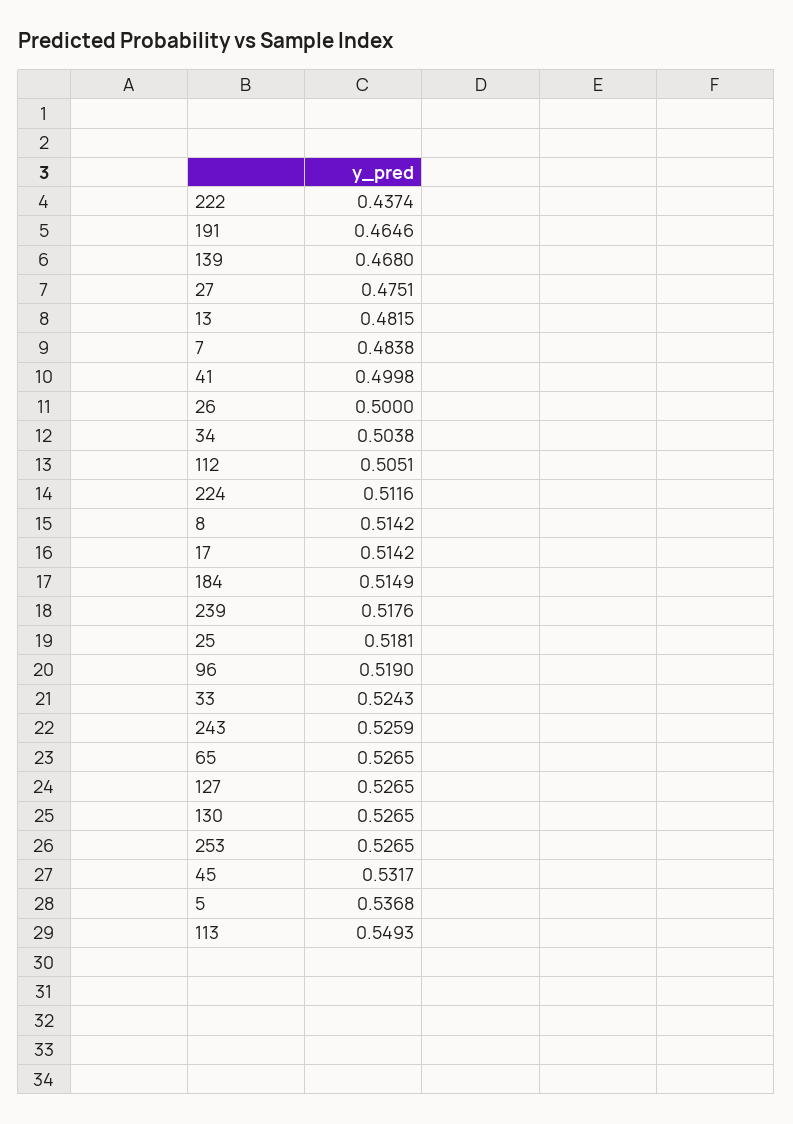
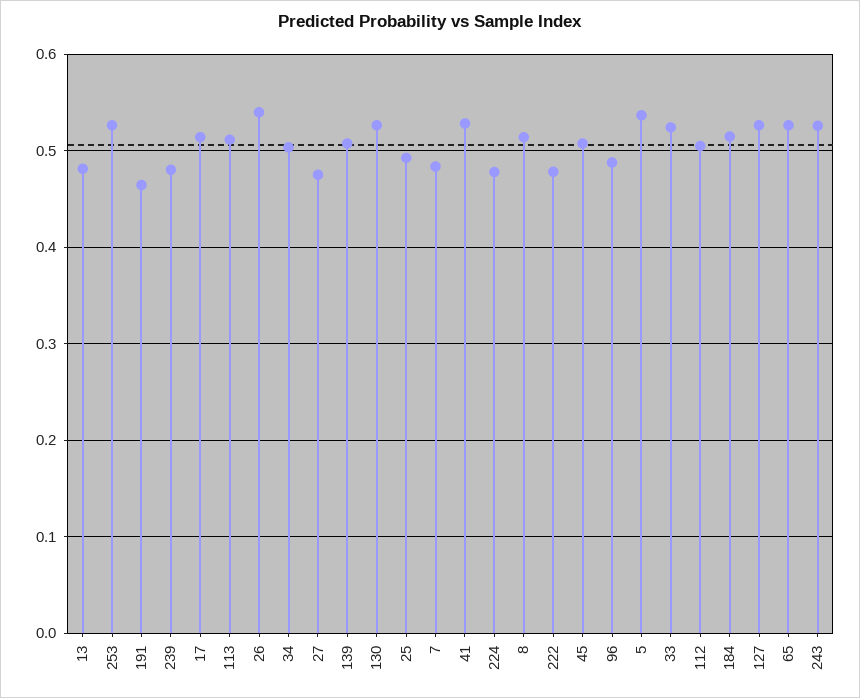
  {
-   "222": 0.4374,
+   "222": 0.48,
    "191": 0.4646,
-   "139": 0.468,
+   "139": 0.51,
    "27": 0.4751,
    "13": 0.4815,
    "7": 0.4838,
-   "41": 0.4998,
+   "41": 0.53,
-   "26": 0.5,
+   "26": 0.54,
    "34": 0.5038,
    "112": 0.5051,
-   "224": 0.5116,
+   "224": 0.48,
    "8": 0.5142,
    "17": 0.5142,
    "184": 0.5149,
-   "239": 0.5176,
+   "239": 0.48,
-   "25": 0.5181,
+   "25": 0.49,
-   "96": 0.519,
+   "96": 0.49,
    "33": 0.5243,
    "243": 0.5259,
    "65": 0.5265,
    "127": 0.5265,
    "130": 0.5265,
    "253": 0.5265,
-   "45": 0.5317,
+   "45": 0.51,
    "5": 0.5368,
-   "113": 0.5493
+   "113": 0.51
  }

